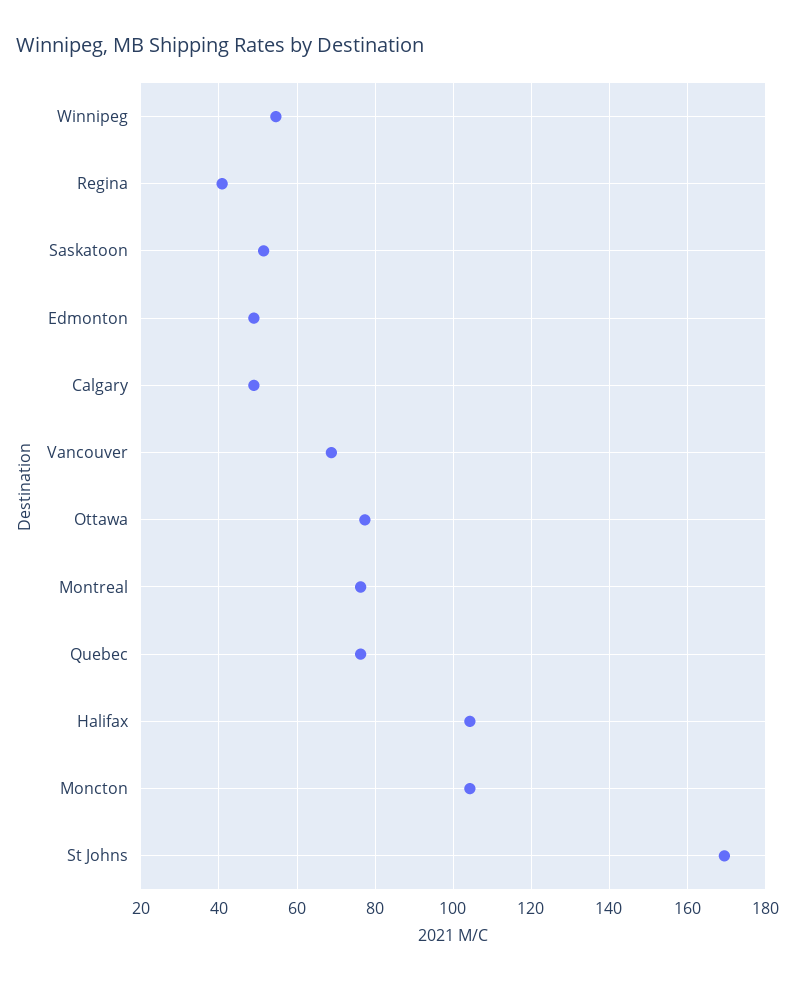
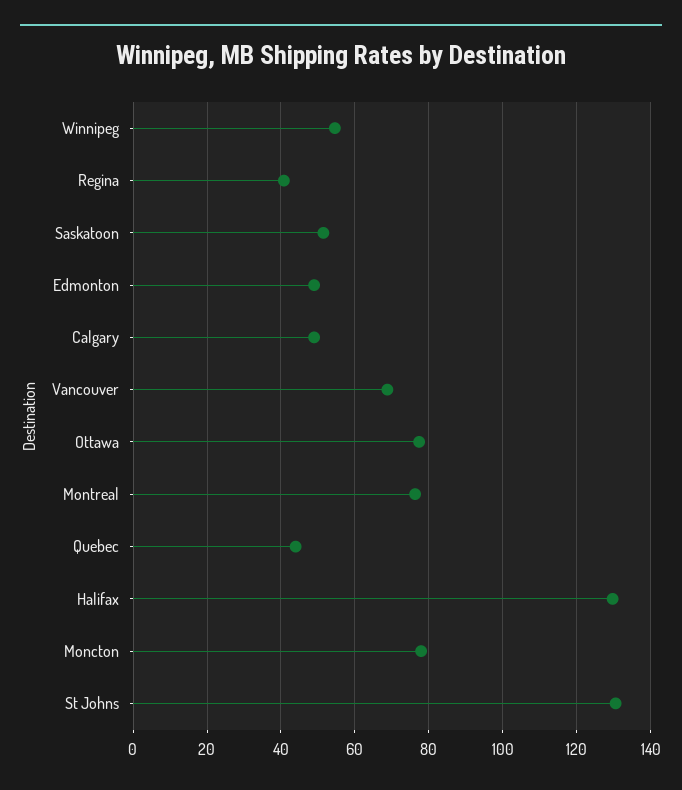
  {
    "Winnipeg": 54,
    "Regina": 40,
    "Saskatoon": 52,
    "Edmonton": 48,
    "Calgary": 48,
    "Vancouver": 68,
    "Ottawa": 78,
    "Montreal": 76,
-   "Quebec": 76,
+   "Quebec": 44,
-   "Halifax": 104,
+   "Halifax": 130,
-   "Moncton": 104,
+   "Moncton": 78,
-   "St Johns": 170
+   "St Johns": 130
  }

